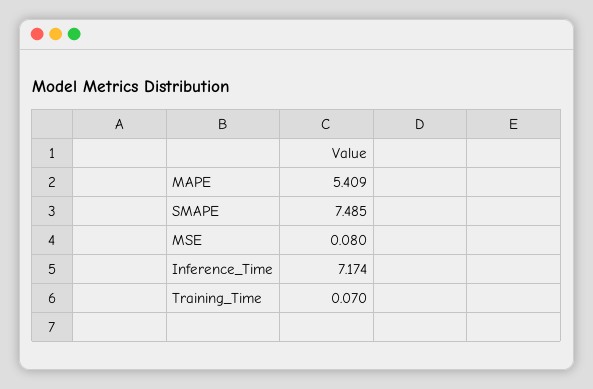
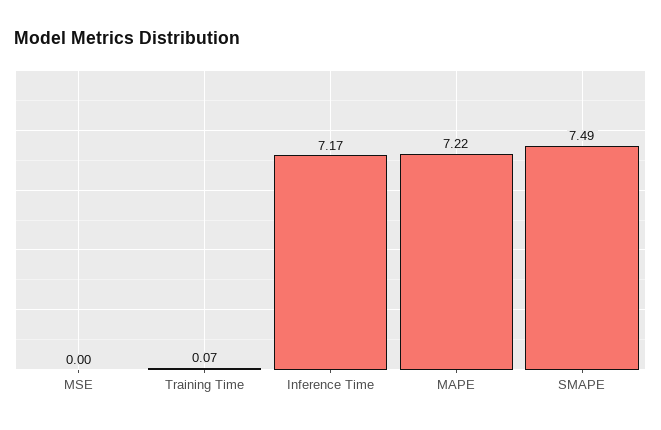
  {
-   "MAPE": 5.409,
+   "MAPE": 7.22,
    "SMAPE": 7.485,
-   "MSE": 0.08,
+   "MSE": 0,
    "Inference_Time": 7.174,
    "Training_Time": 0.07
  }

